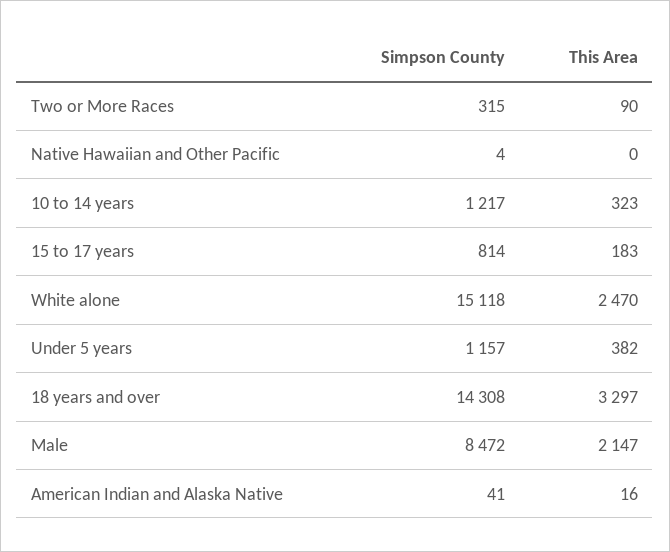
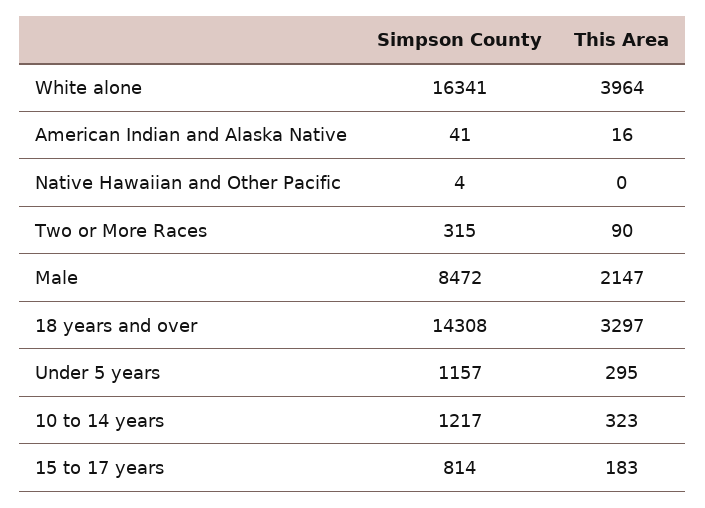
  {
    "Simpson County": {
      "Two or More Races": 315,
      "Native Hawaiian and Other Pacific": 4,
      "10 to 14 years": 1217,
      "15 to 17 years": 814,
-     "White alone": 15118,
+     "White alone": 16341,
      "Under 5 years": 1157,
      "18 years and over": 14308,
      "Male": 8472,
      "American Indian and Alaska Native": 41
    },
    "This Area": {
      "Two or More Races": 90,
      "Native Hawaiian and Other Pacific": 0,
      "10 to 14 years": 323,
      "15 to 17 years": 183,
-     "White alone": 2470,
+     "White alone": 3964,
-     "Under 5 years": 382,
+     "Under 5 years": 295,
      "18 years and over": 3297,
      "Male": 2147,
      "American Indian and Alaska Native": 16
    }
  }

